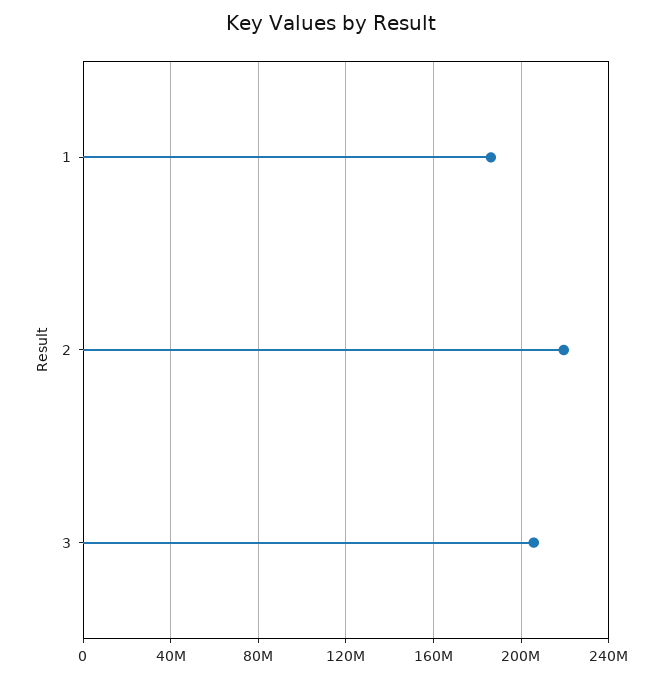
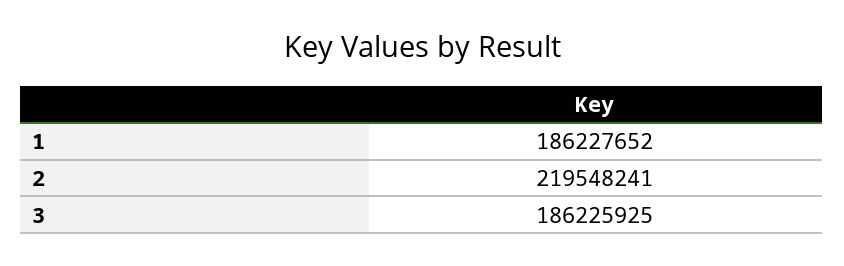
  {
    "1": 186227652,
    "2": 219548241,
-   "3": 205000000
+   "3": 186225925
  }

